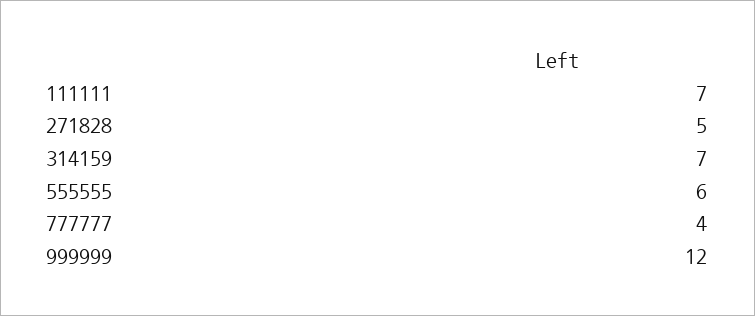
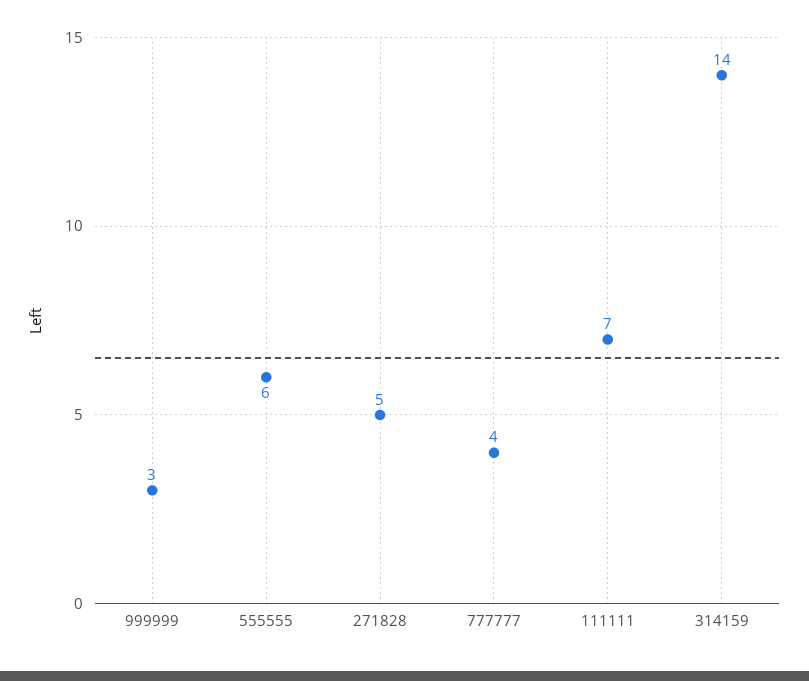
  {
    "111111": 7,
    "271828": 5,
-   "314159": 7,
+   "314159": 14,
    "555555": 6,
    "777777": 4,
-   "999999": 12
+   "999999": 3
  }

